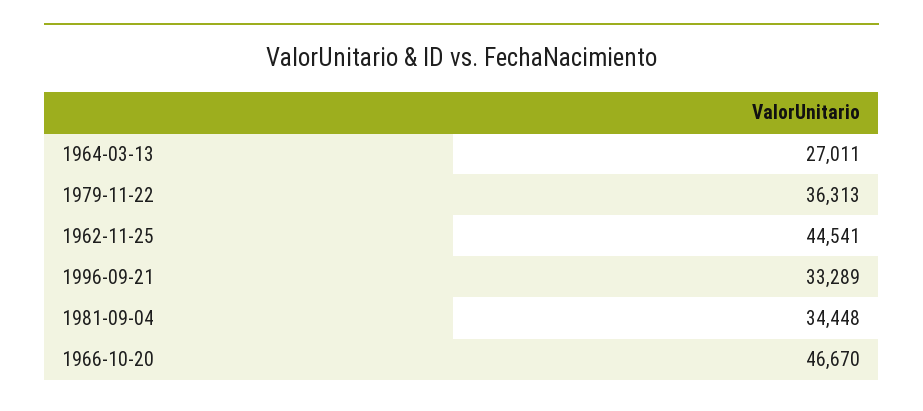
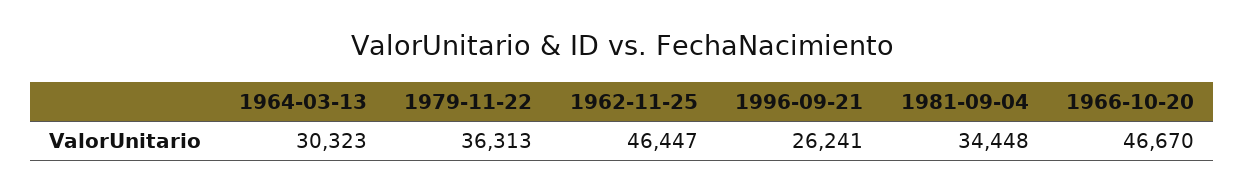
  {
-   "1964-03-13": 27011,
+   "1964-03-13": 30323,
    "1979-11-22": 36313,
-   "1962-11-25": 44541,
+   "1962-11-25": 46447,
-   "1996-09-21": 33289,
+   "1996-09-21": 26241,
    "1981-09-04": 34448,
    "1966-10-20": 46670
  }

